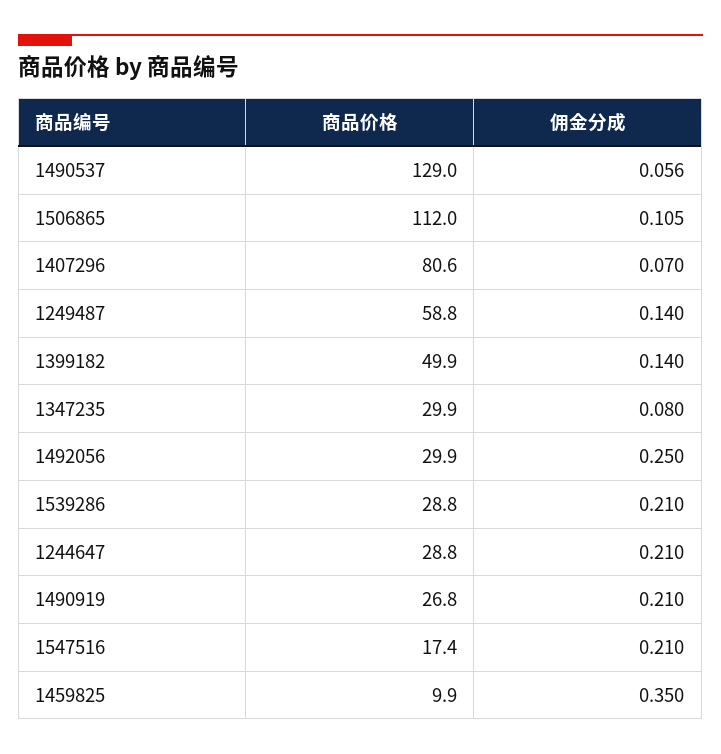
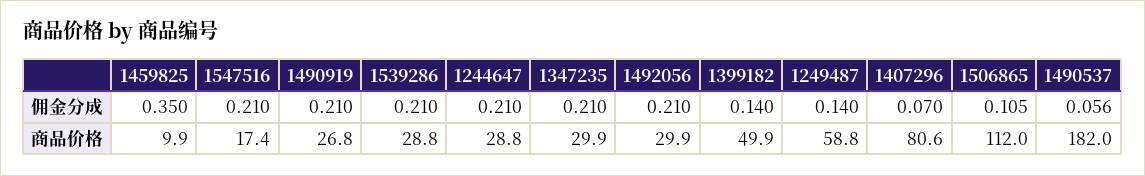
  {
    "商品价格": {
-     "1490537": 129,
+     "1490537": 182,
      "1506865": 112,
      "1407296": 80.6,
      "1249487": 58.8,
      "1399182": 49.9,
      "1347235": 29.9,
      "1492056": 29.9,
      "1539286": 28.8,
      "1244647": 28.8,
      "1490919": 26.8,
      "1547516": 17.4,
      "1459825": 9.9
    },
    "佣金分成": {
      "1490537": 0.056,
      "1506865": 0.105,
      "1407296": 0.07,
      "1249487": 0.14,
      "1399182": 0.14,
-     "1347235": 0.08,
+     "1347235": 0.21,
-     "1492056": 0.25,
+     "1492056": 0.21,
      "1539286": 0.21,
      "1244647": 0.21,
      "1490919": 0.21,
      "1547516": 0.21,
      "1459825": 0.35
    }
  }

